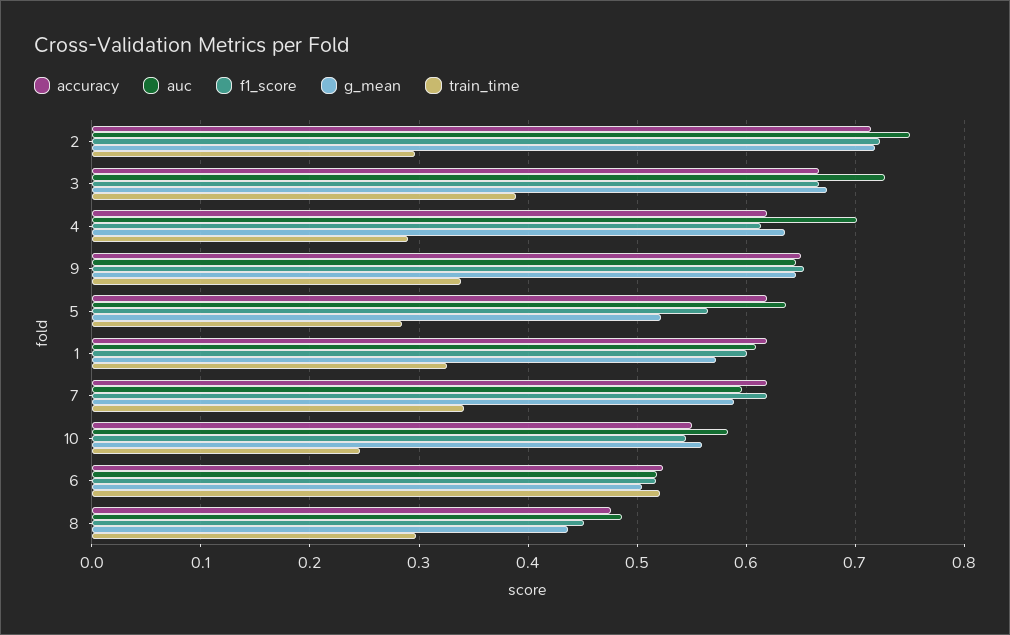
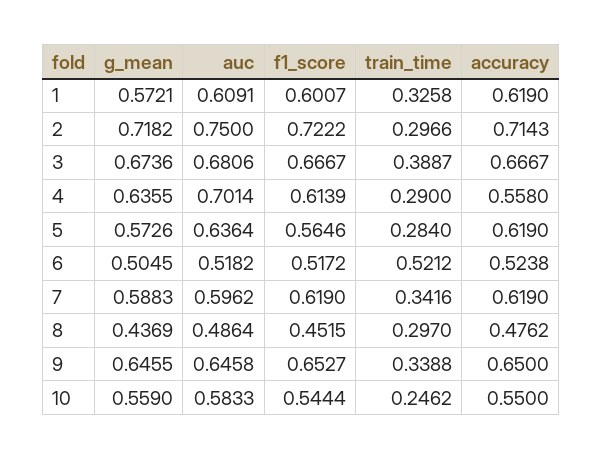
  {
    "accuracy": {
      "2": 0.7143,
      "3": 0.6667,
-     "4": 0.62,
+     "4": 0.558,
      "9": 0.65,
      "5": 0.619,
      "1": 0.619,
      "7": 0.619,
      "10": 0.55,
      "6": 0.5238,
      "8": 0.4762
    },
    "auc": {
      "2": 0.75,
-     "3": 0.73,
+     "3": 0.6806,
      "4": 0.7014,
      "9": 0.6458,
      "5": 0.6364,
      "1": 0.6091,
      "7": 0.5962,
      "10": 0.5833,
      "6": 0.5182,
      "8": 0.4864
    },
    "f1_score": {
      "2": 0.7222,
      "3": 0.6667,
      "4": 0.6139,
      "9": 0.6527,
      "5": 0.5646,
      "1": 0.6007,
      "7": 0.619,
      "10": 0.5444,
      "6": 0.5172,
      "8": 0.4515
    },
    "g_mean": {
      "2": 0.7182,
      "3": 0.6736,
      "4": 0.6355,
      "9": 0.6455,
-     "5": 0.52,
+     "5": 0.5726,
      "1": 0.5721,
      "7": 0.5883,
      "10": 0.559,
      "6": 0.5045,
      "8": 0.4369
    },
    "train_time": {
      "2": 0.2966,
      "3": 0.3887,
      "4": 0.29,
      "9": 0.3388,
      "5": 0.284,
      "1": 0.3258,
      "7": 0.3416,
      "10": 0.2462,
      "6": 0.5212,
      "8": 0.297
    }
  }

